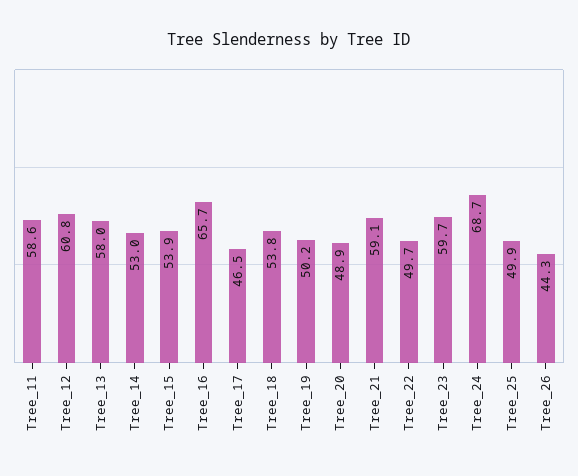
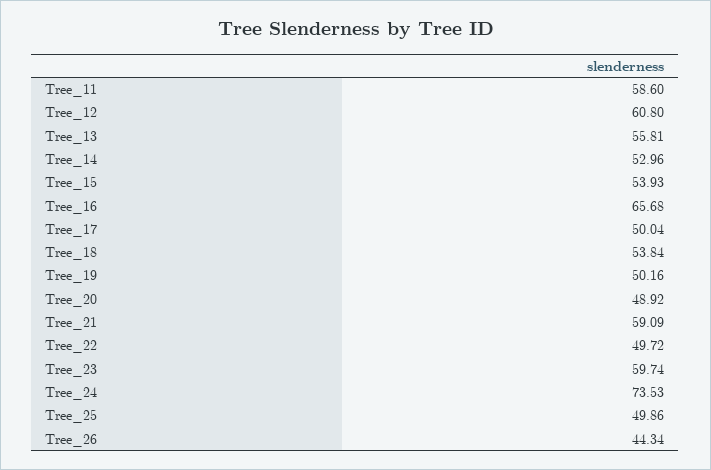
  {
    "Tree_11": 58.6,
    "Tree_12": 60.8,
-   "Tree_13": 58,
+   "Tree_13": 55.81,
    "Tree_14": 52.96,
    "Tree_15": 53.93,
    "Tree_16": 65.68,
-   "Tree_17": 46.5,
+   "Tree_17": 50.04,
    "Tree_18": 53.84,
    "Tree_19": 50.16,
    "Tree_20": 48.92,
    "Tree_21": 59.09,
    "Tree_22": 49.72,
    "Tree_23": 59.74,
-   "Tree_24": 68.7,
+   "Tree_24": 73.53,
    "Tree_25": 49.86,
    "Tree_26": 44.34
  }

